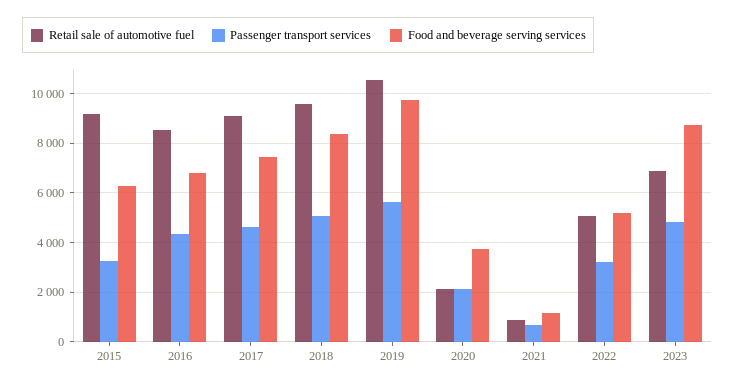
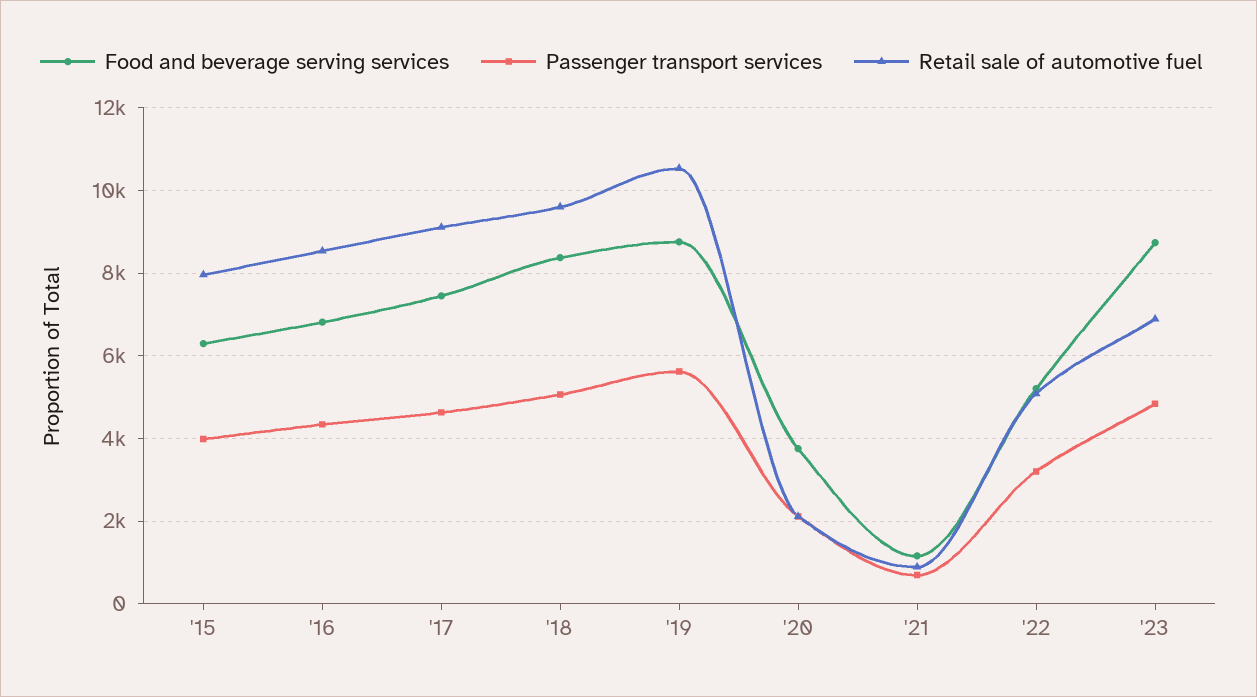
  {
    "Retail sale of automotive fuel": {
-     "2015": 9250,
+     "2015": 8000,
      "2016": 8600,
      "2017": 9200,
      "2018": 9600,
      "2019": 10600,
      "2020": 2200,
      "2021": 800,
      "2022": 5000,
      "2023": 6800
    },
    "Passenger transport services": {
-     "2015": 3250,
+     "2015": 4000,
      "2016": 4400,
      "2017": 4600,
      "2018": 5000,
      "2019": 5600,
      "2020": 2200,
      "2021": 600,
      "2022": 3200,
      "2023": 4800
    },
    "Food and beverage serving services": {
      "2015": 6200,
      "2016": 6800,
      "2017": 7400,
      "2018": 8400,
-     "2019": 9750,
+     "2019": 8800,
      "2020": 3800,
      "2021": 1200,
      "2022": 5200,
      "2023": 8800
    }
  }

